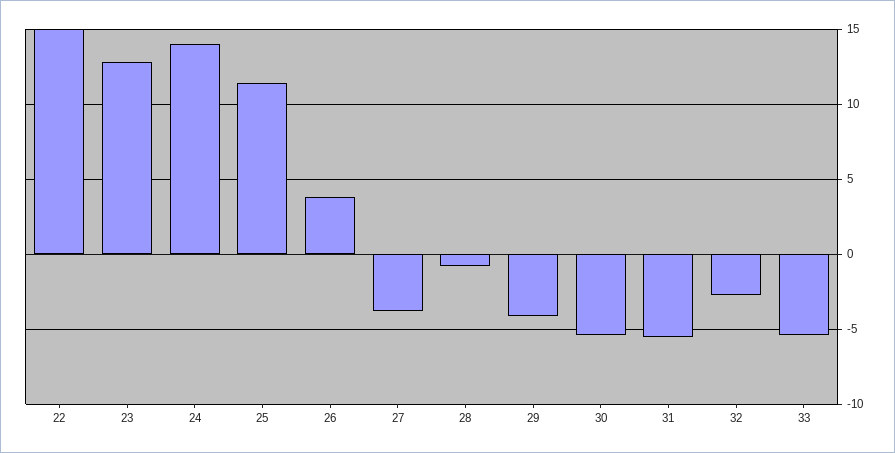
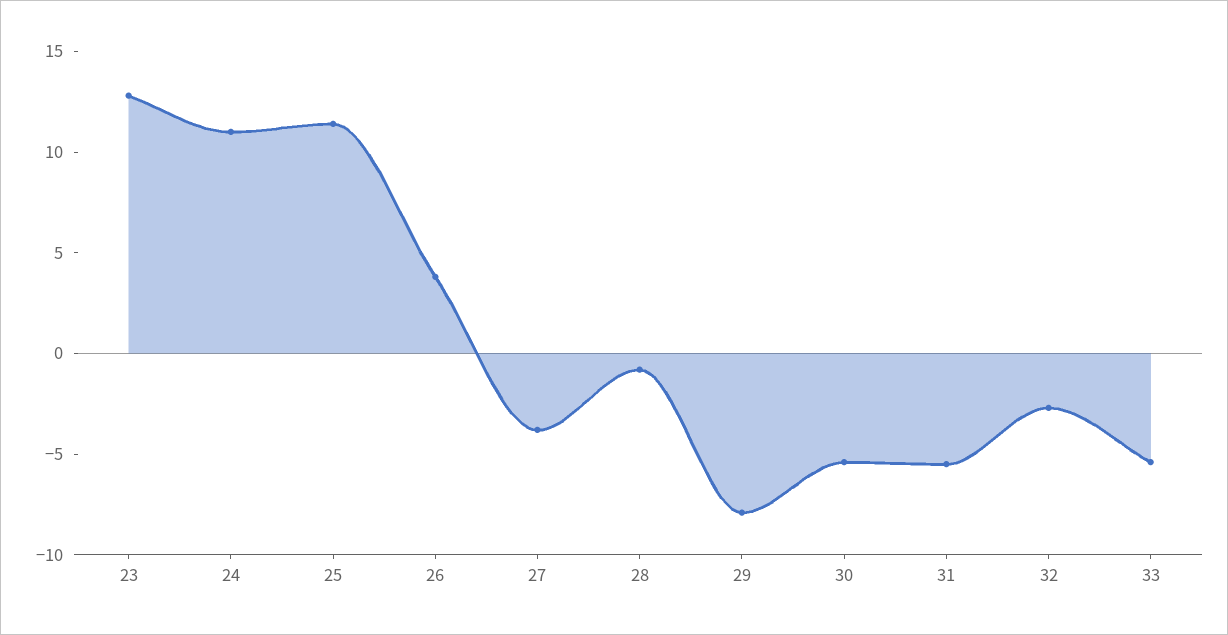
  {
-   "22": 15,
    "23": 13,
-   "24": 14,
+   "24": 11,
    "25": 11.5,
    "26": 4,
    "27": -4,
    "28": -1,
-   "29": -4,
+   "29": -8,
    "30": -5.5,
    "31": -5.5,
    "32": -2.5,
    "33": -5.5
  }

